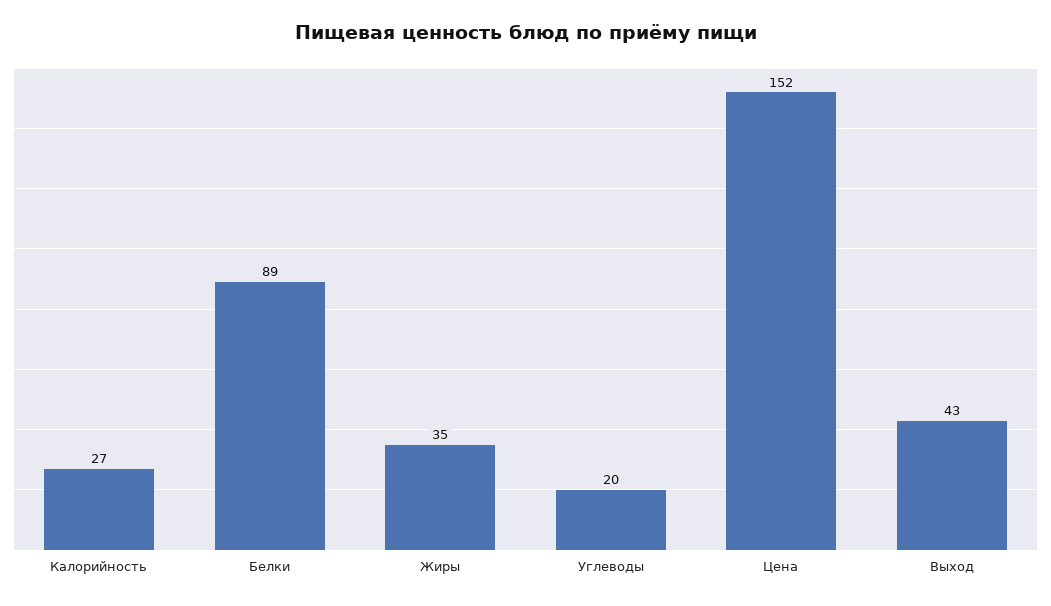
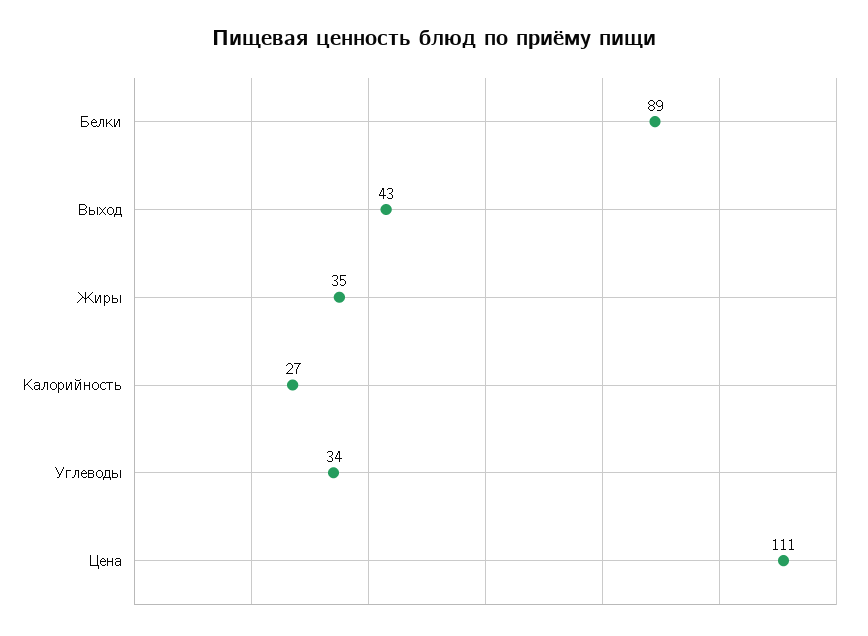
  {
    "Калорийность": 27,
    "Белки": 89,
    "Жиры": 35,
-   "Углеводы": 20,
+   "Углеводы": 34,
-   "Цена": 152,
+   "Цена": 111,
    "Выход": 43
  }

